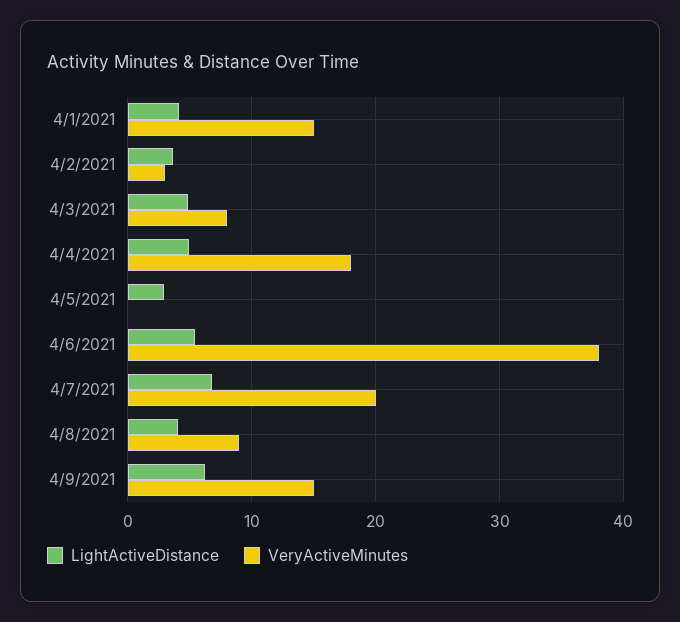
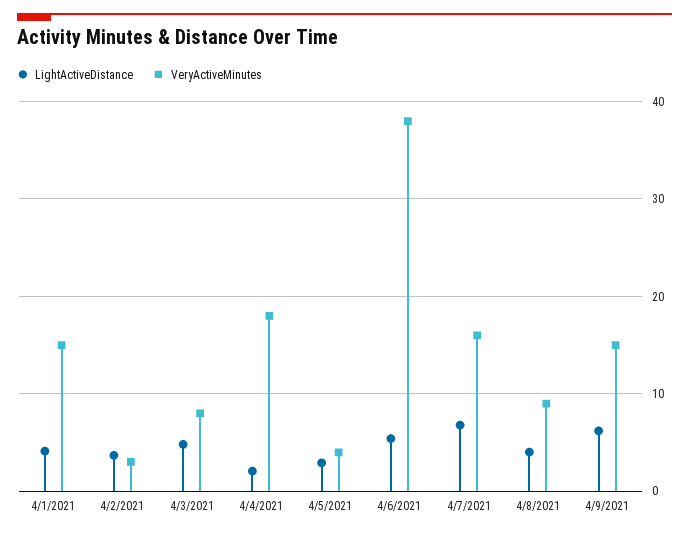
  {
    "LightActiveDistance": {
      "4/1/2021": 4,
      "4/2/2021": 4,
      "4/3/2021": 5,
-     "4/4/2021": 5,
+     "4/4/2021": 2,
      "4/5/2021": 3,
      "4/6/2021": 5,
      "4/7/2021": 7,
      "4/8/2021": 4,
      "4/9/2021": 6
    },
    "VeryActiveMinutes": {
      "4/1/2021": 15,
      "4/2/2021": 3,
      "4/3/2021": 8,
      "4/4/2021": 18,
-     "4/5/2021": 0,
+     "4/5/2021": 4,
      "4/6/2021": 38,
-     "4/7/2021": 20,
+     "4/7/2021": 16,
      "4/8/2021": 9,
      "4/9/2021": 15
    }
  }

